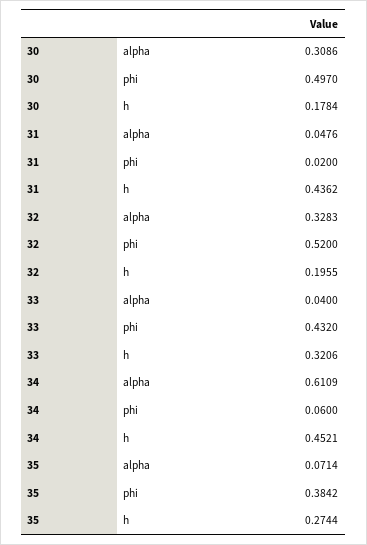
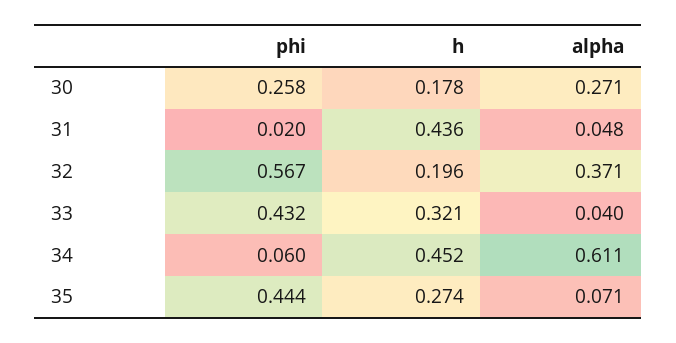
  {
    "30": {
-     "alpha": 0.3086,
+     "alpha": 0.271,
-     "phi": 0.497,
+     "phi": 0.258,
      "h": 0.1784
    },
    "31": {
      "alpha": 0.0476,
      "phi": 0.02,
      "h": 0.4362
    },
    "32": {
-     "alpha": 0.3283,
+     "alpha": 0.371,
-     "phi": 0.52,
+     "phi": 0.567,
      "h": 0.1955
    },
    "33": {
      "alpha": 0.04,
      "phi": 0.432,
      "h": 0.3206
    },
    "34": {
      "alpha": 0.6109,
      "phi": 0.06,
      "h": 0.4521
    },
    "35": {
      "alpha": 0.0714,
-     "phi": 0.3842,
+     "phi": 0.444,
      "h": 0.2744
    }
  }

